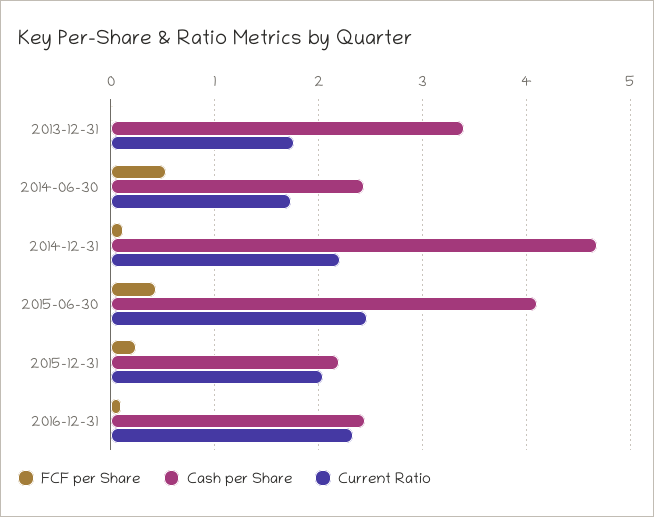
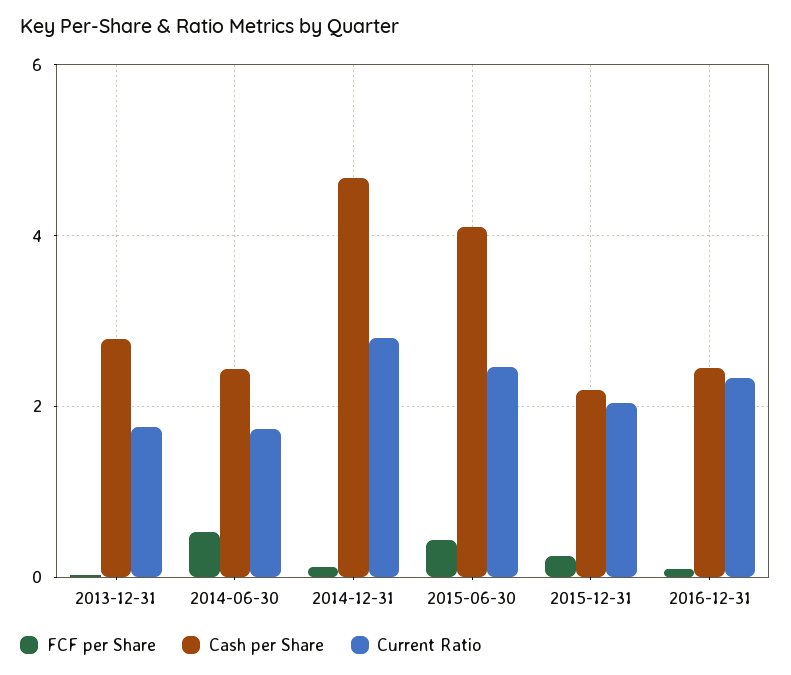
  {
    "FCF per Share": {
      "2013-12-31": 0,
      "2014-06-30": 0.5,
      "2014-12-31": 0.1,
      "2015-06-30": 0.4,
      "2015-12-31": 0.2,
      "2016-12-31": 0.1
    },
    "Cash per Share": {
-     "2013-12-31": 3.4,
+     "2013-12-31": 2.8,
      "2014-06-30": 2.4,
      "2014-12-31": 4.7,
      "2015-06-30": 4.1,
      "2015-12-31": 2.2,
      "2016-12-31": 2.4
    },
    "Current Ratio": {
      "2013-12-31": 1.8,
      "2014-06-30": 1.7,
-     "2014-12-31": 2.2,
+     "2014-12-31": 2.8,
      "2015-06-30": 2.5,
      "2015-12-31": 2,
      "2016-12-31": 2.3
    }
  }

